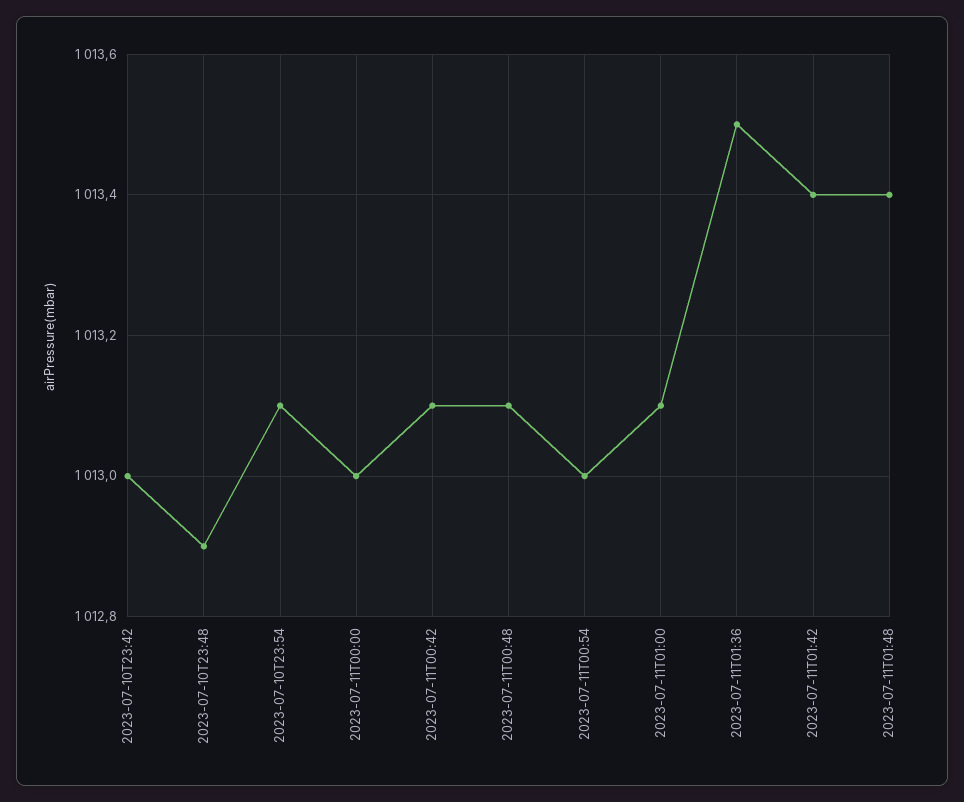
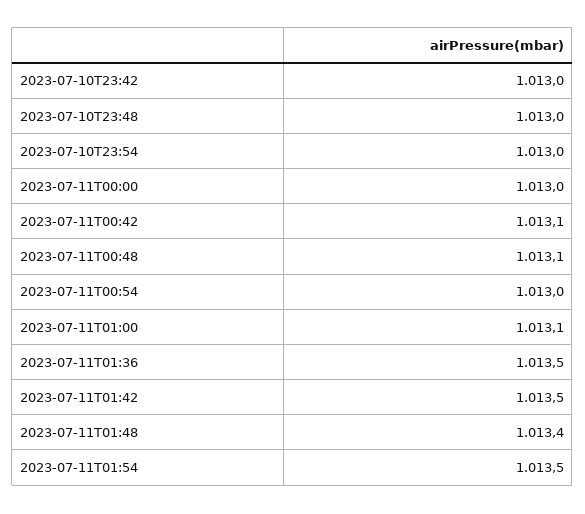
  {
    "2023-07-10T23:42": 1013,
-   "2023-07-10T23:48": 1012.9,
+   "2023-07-10T23:48": 1013,
-   "2023-07-10T23:54": 1013.1,
+   "2023-07-10T23:54": 1013,
    "2023-07-11T00:00": 1013,
    "2023-07-11T00:42": 1013.1,
    "2023-07-11T00:48": 1013.1,
    "2023-07-11T00:54": 1013,
    "2023-07-11T01:00": 1013.1,
    "2023-07-11T01:36": 1013.5,
-   "2023-07-11T01:42": 1013.4,
+   "2023-07-11T01:42": 1013.5,
-   "2023-07-11T01:48": 1013.4
+   "2023-07-11T01:48": 1013.4,
+   "2023-07-11T01:54": 1013.5
  }

